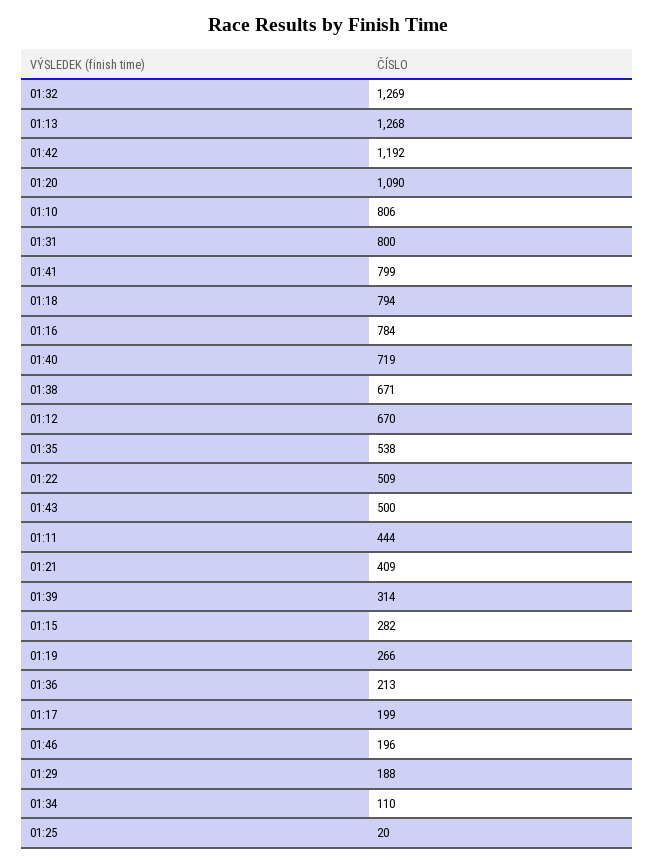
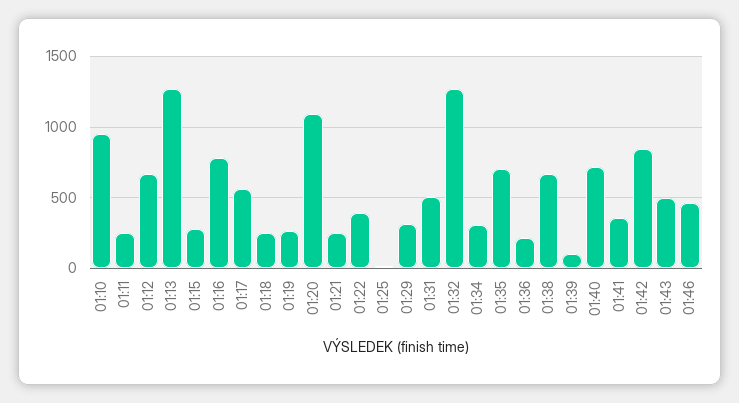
  {
    "01:32": 1269,
    "01:13": 1268,
-   "01:42": 1192,
+   "01:42": 850,
    "01:20": 1090,
-   "01:10": 806,
+   "01:10": 950,
-   "01:31": 800,
+   "01:31": 500,
-   "01:41": 799,
+   "01:41": 350,
-   "01:18": 794,
+   "01:18": 250,
    "01:16": 784,
    "01:40": 719,
    "01:38": 671,
    "01:12": 670,
-   "01:35": 538,
+   "01:35": 700,
-   "01:22": 509,
+   "01:22": 400,
    "01:43": 500,
-   "01:11": 444,
+   "01:11": 250,
-   "01:21": 409,
+   "01:21": 250,
-   "01:39": 314,
+   "01:39": 100,
    "01:15": 282,
    "01:19": 266,
    "01:36": 213,
-   "01:17": 199,
+   "01:17": 550,
-   "01:46": 196,
+   "01:46": 450,
-   "01:29": 188,
+   "01:29": 300,
-   "01:34": 110,
+   "01:34": 300,
    "01:25": 20
  }

